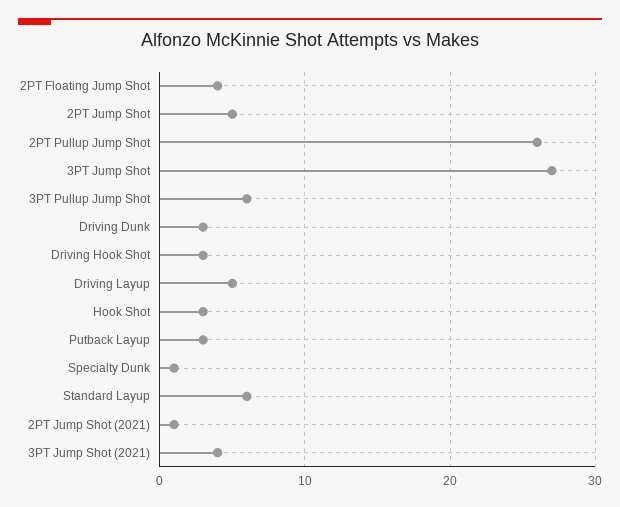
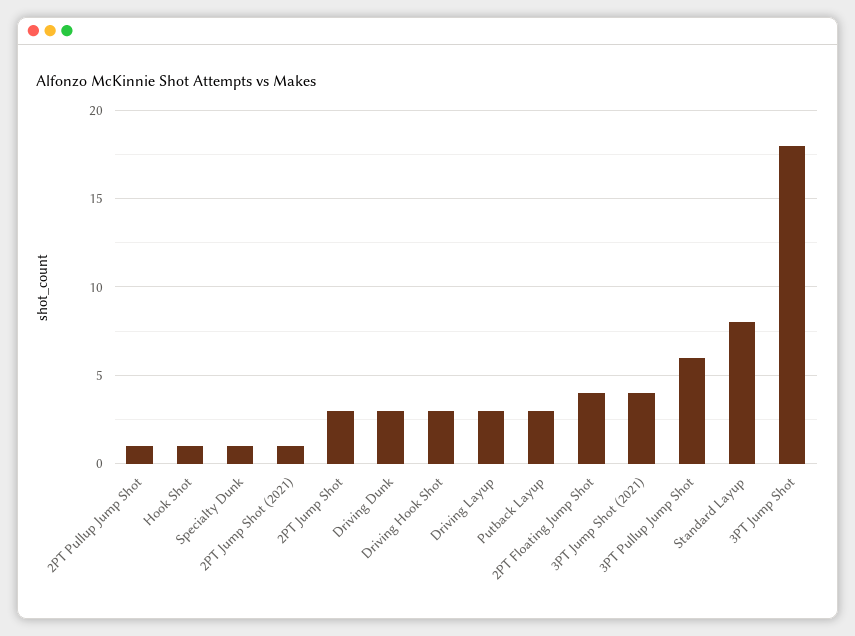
  {
    "2PT Floating Jump Shot": 4,
-   "2PT Jump Shot": 5,
+   "2PT Jump Shot": 3,
-   "2PT Pullup Jump Shot": 26,
+   "2PT Pullup Jump Shot": 1,
-   "3PT Jump Shot": 27,
+   "3PT Jump Shot": 18,
    "3PT Pullup Jump Shot": 6,
    "Driving Dunk": 3,
    "Driving Hook Shot": 3,
-   "Driving Layup": 5,
+   "Driving Layup": 3,
-   "Hook Shot": 3,
+   "Hook Shot": 1,
    "Putback Layup": 3,
    "Specialty Dunk": 1,
-   "Standard Layup": 6,
+   "Standard Layup": 8,
    "2PT Jump Shot (2021)": 1,
    "3PT Jump Shot (2021)": 4
  }

